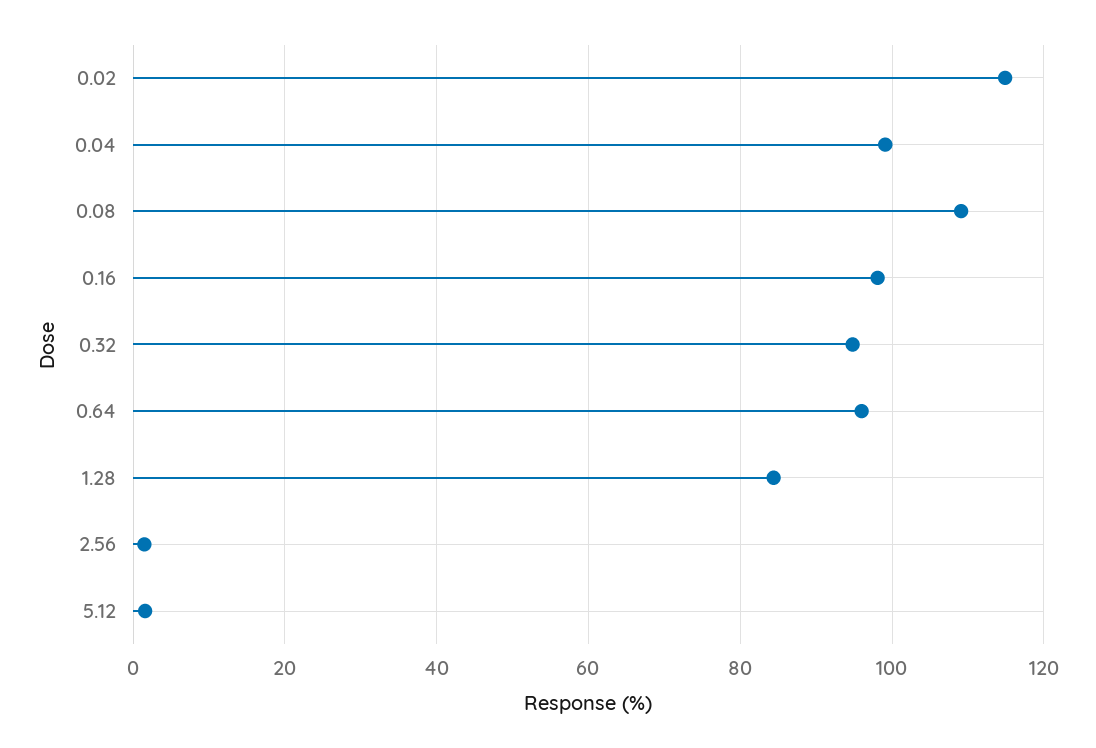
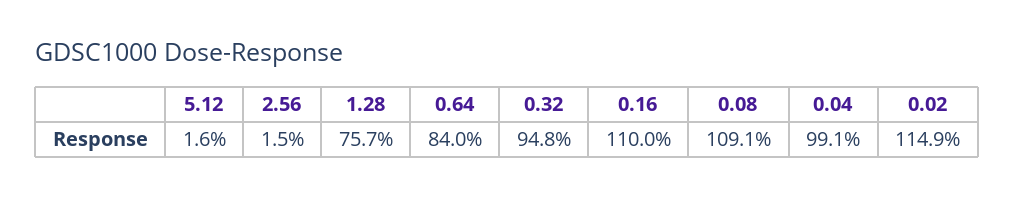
  {
    "0.02": 114.9,
    "0.04": 99.1,
    "0.08": 109.1,
-   "0.16": 98,
+   "0.16": 110,
    "0.32": 94.8,
-   "0.64": 96,
+   "0.64": 84,
-   "1.28": 84,
+   "1.28": 75.7,
    "2.56": 1.5,
    "5.12": 1.6
  }

